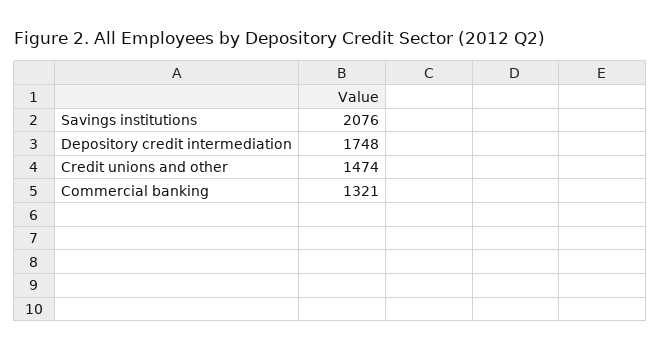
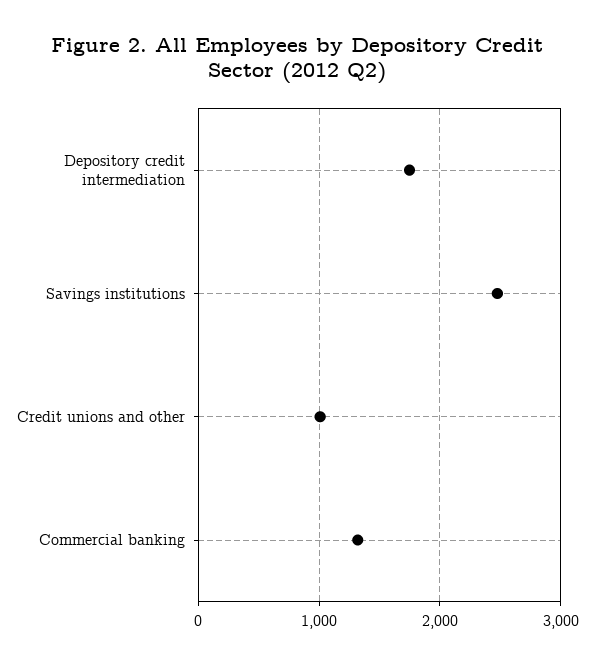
  {
-   "Savings institutions": 2076,
+   "Savings institutions": 2500,
    "Depository credit intermediation": 1748,
-   "Credit unions and other": 1474,
+   "Credit unions and other": 1000,
    "Commercial banking": 1321
  }

